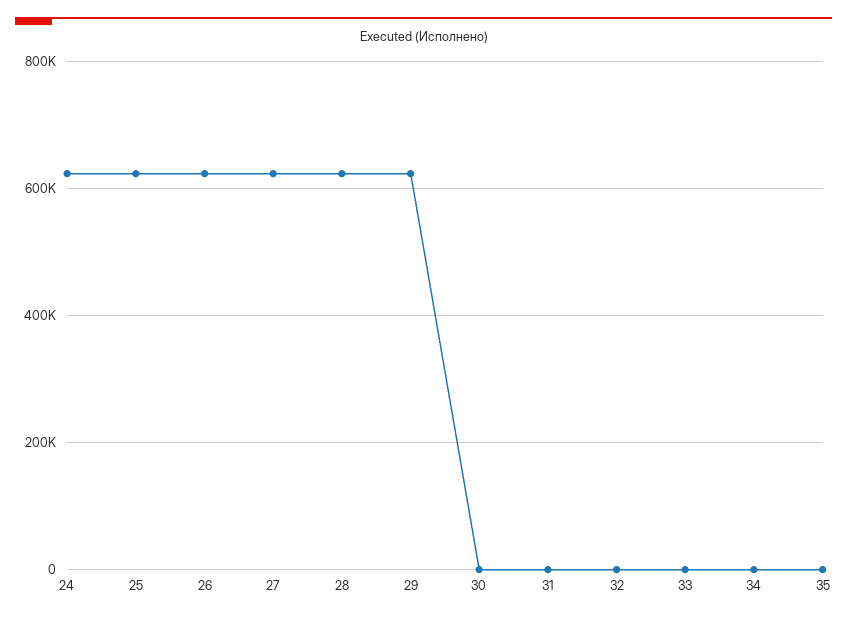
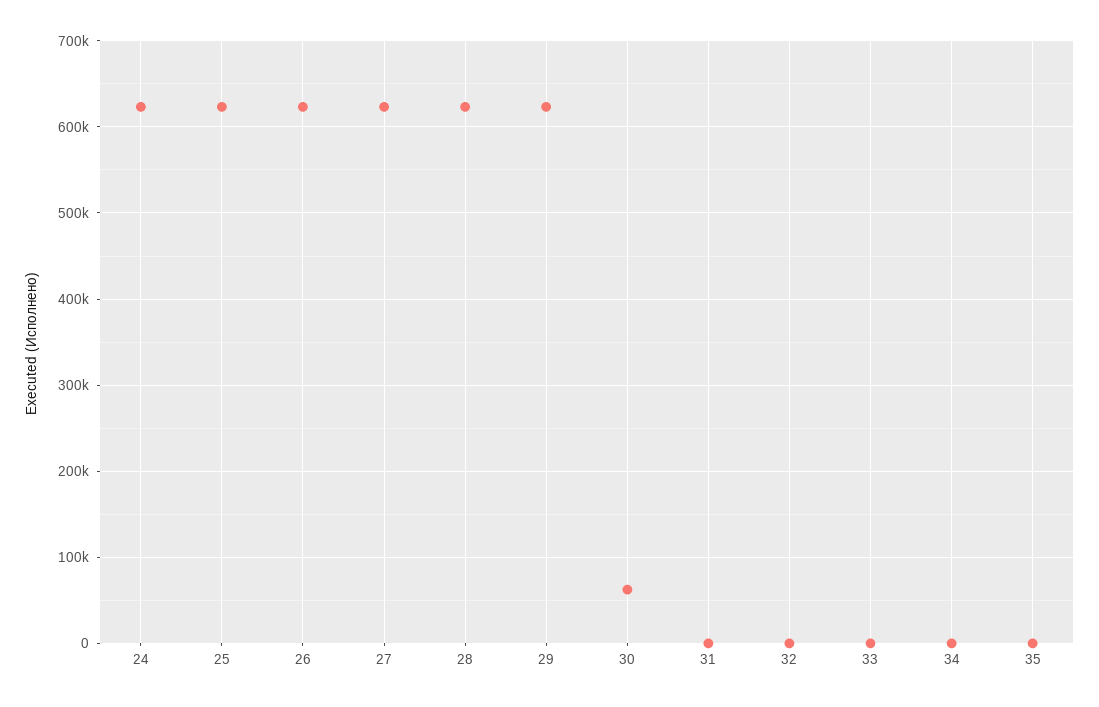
  {
    "24": 620000,
    "25": 620000,
    "26": 620000,
    "27": 620000,
    "28": 620000,
    "29": 620000,
-   "30": 0,
+   "30": 60000,
    "31": 0,
    "32": 0,
    "33": 0,
    "34": 0,
    "35": 0
  }

